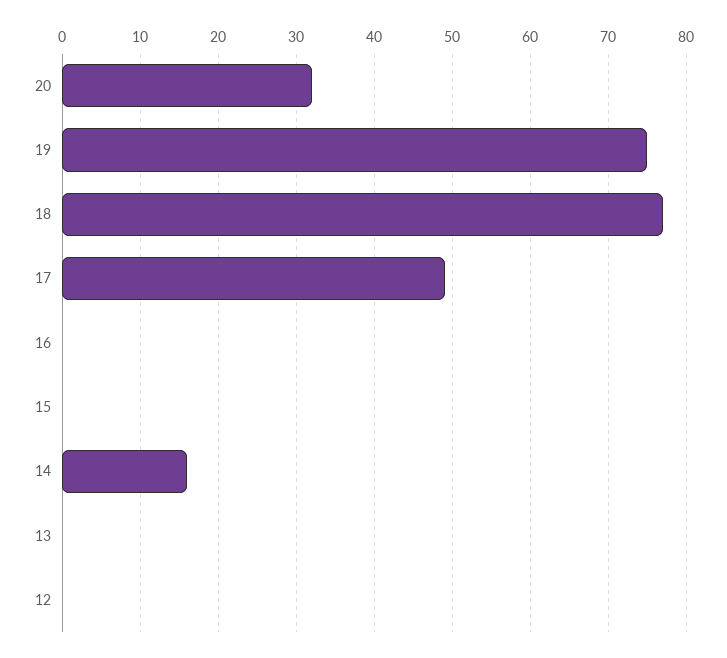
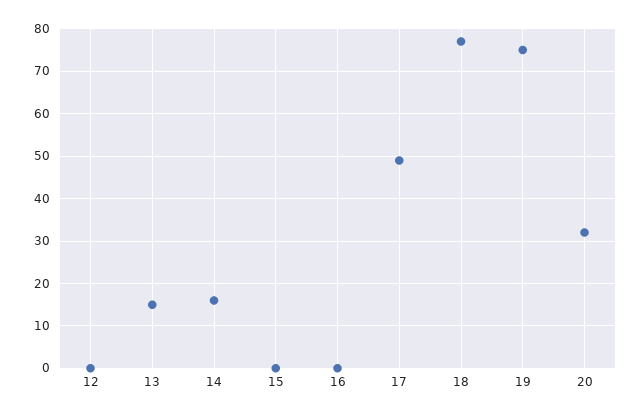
  {
    "20": 32,
    "19": 75,
    "18": 77,
    "17": 49,
    "16": 0,
    "15": 0,
    "14": 16,
-   "13": 0,
+   "13": 15,
    "12": 0
  }

